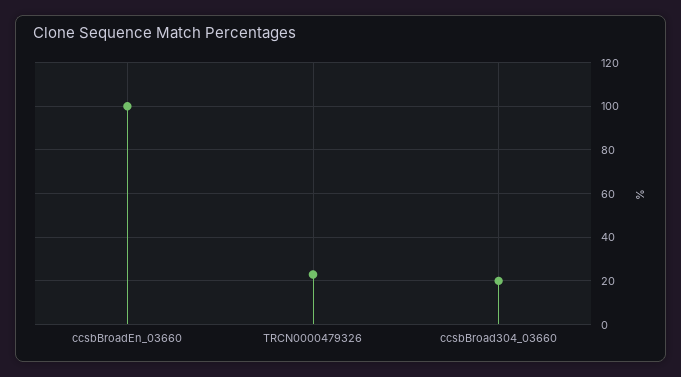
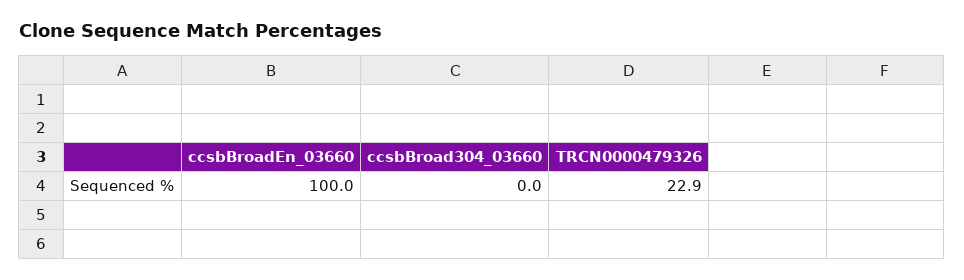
  {
    "ccsbBroadEn_03660": 100,
    "TRCN0000479326": 22.9,
-   "ccsbBroad304_03660": 20
+   "ccsbBroad304_03660": 0
  }

